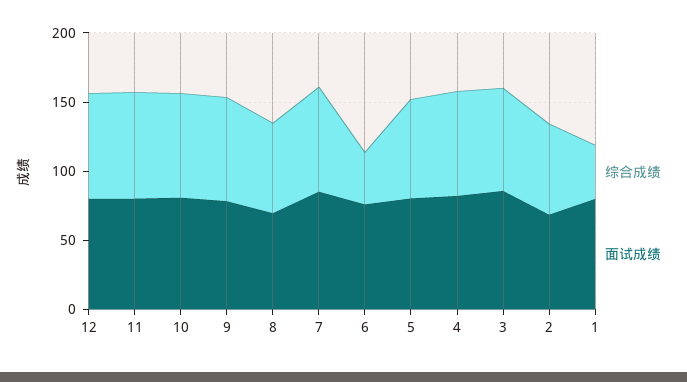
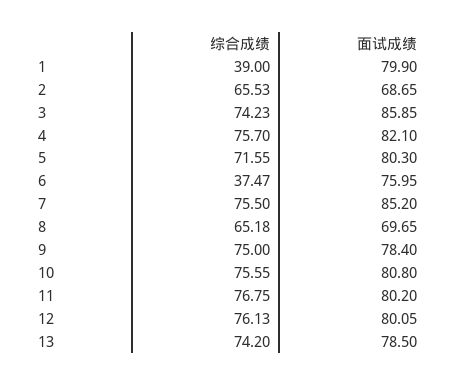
  {
    "综合成绩": {
      "12": 76.13,
      "11": 76.75,
      "10": 75.55,
      "9": 75,
      "8": 65.18,
      "7": 75.5,
      "6": 37.47,
      "5": 71.55,
      "4": 75.7,
      "3": 74.23,
      "2": 65.53,
-     "1": 39
+     "1": 39,
+     "13": 74.2
    },
    "面试成绩": {
      "12": 80.05,
      "11": 80.2,
      "10": 80.8,
      "9": 78.4,
      "8": 69.65,
      "7": 85.2,
      "6": 75.95,
      "5": 80.3,
      "4": 82.1,
      "3": 85.85,
      "2": 68.65,
-     "1": 79.9
+     "1": 79.9,
+     "13": 78.5
    }
  }

